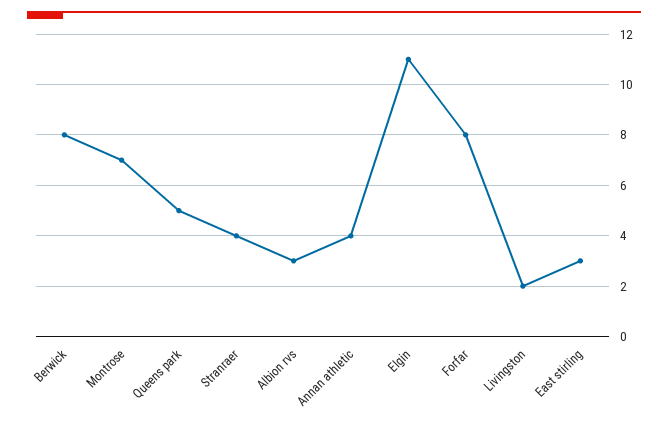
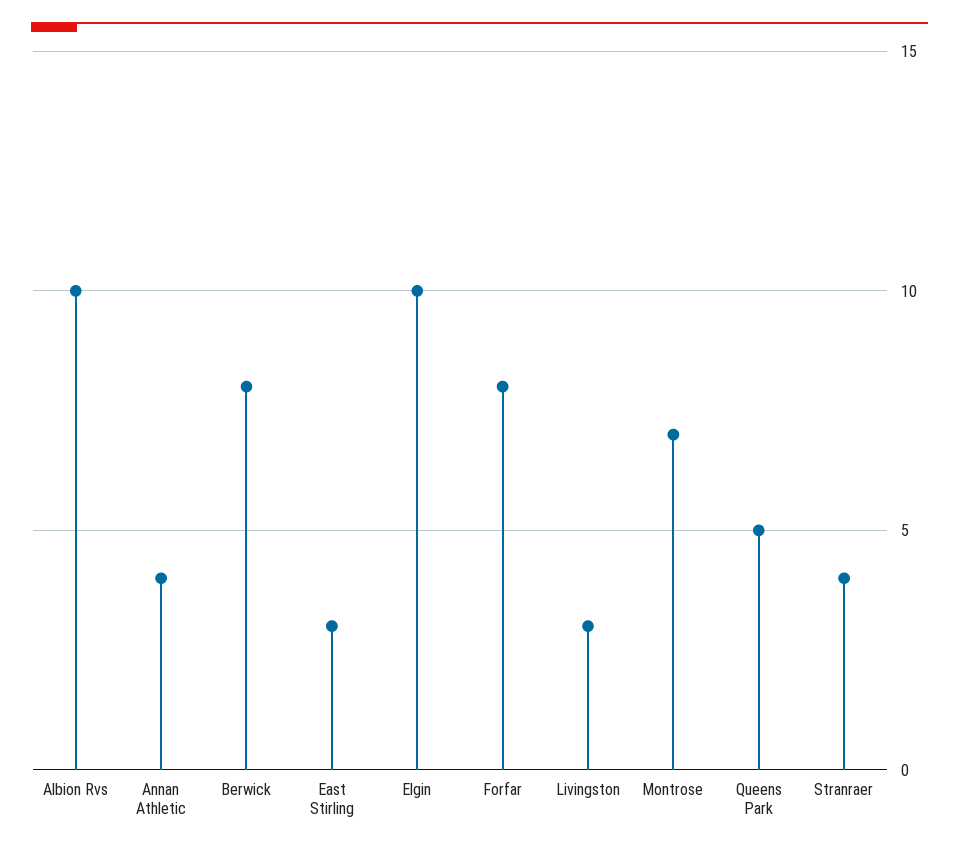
  {
    "Berwick": 8,
    "Montrose": 7,
    "Queens park": 5,
    "Stranraer": 4,
-   "Albion rvs": 3,
+   "Albion rvs": 10,
    "Annan athletic": 4,
-   "Elgin": 11,
+   "Elgin": 10,
    "Forfar": 8,
-   "Livingston": 2,
+   "Livingston": 3,
    "East stirling": 3
  }

